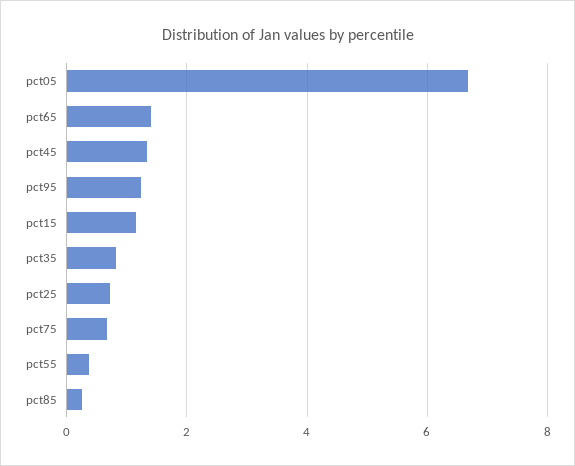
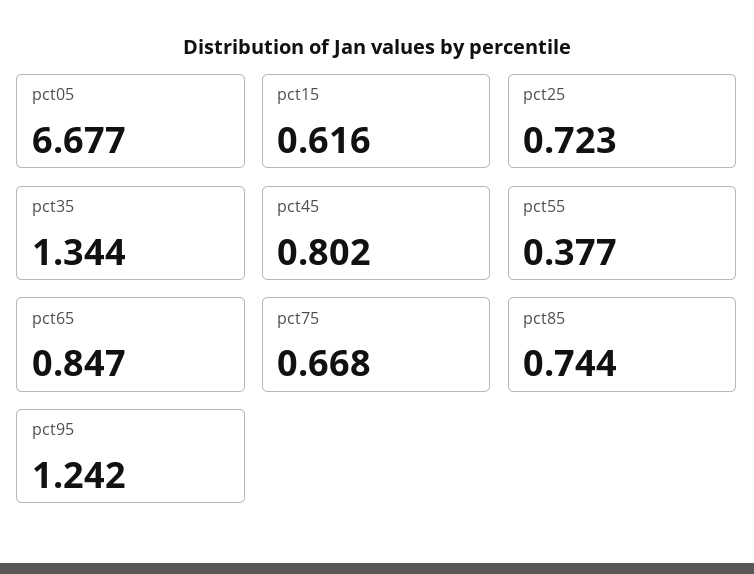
  {
    "pct05": 6.677,
-   "pct65": 1.4,
+   "pct65": 0.847,
-   "pct45": 1.4,
+   "pct45": 0.802,
    "pct95": 1.242,
-   "pct15": 1.2,
+   "pct15": 0.616,
-   "pct35": 0.8,
+   "pct35": 1.344,
    "pct25": 0.723,
    "pct75": 0.668,
    "pct55": 0.377,
-   "pct85": 0.2
+   "pct85": 0.744
  }

